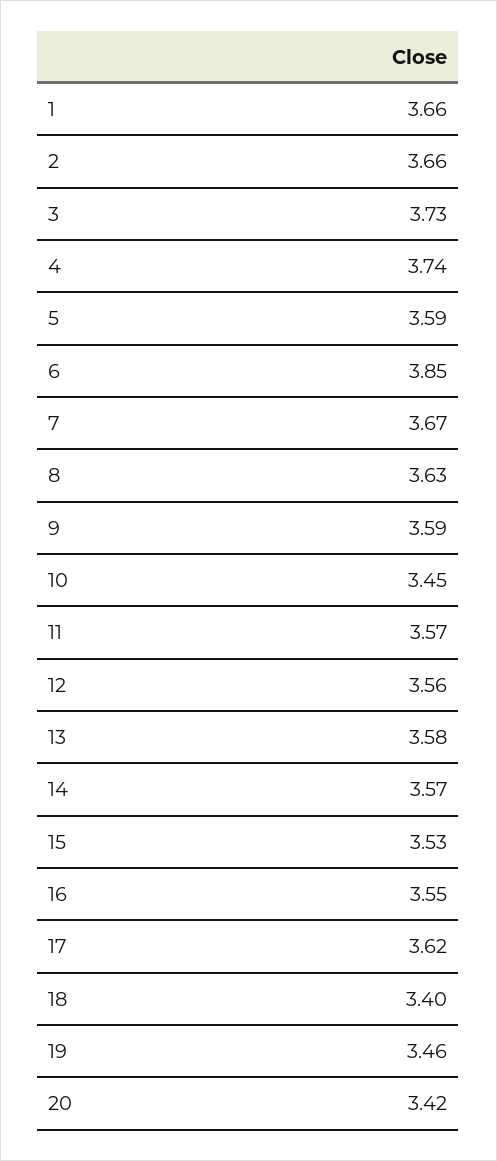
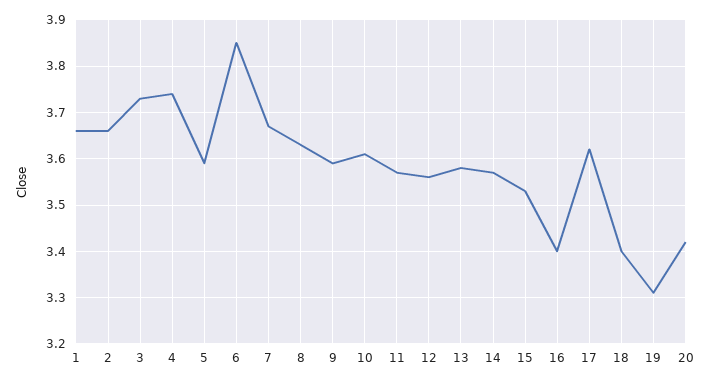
  {
    "1": 3.66,
    "2": 3.66,
    "3": 3.73,
    "4": 3.74,
    "5": 3.59,
    "6": 3.85,
    "7": 3.67,
    "8": 3.63,
    "9": 3.59,
-   "10": 3.45,
+   "10": 3.6,
    "11": 3.57,
    "12": 3.56,
    "13": 3.58,
    "14": 3.57,
    "15": 3.53,
-   "16": 3.55,
+   "16": 3.4,
    "17": 3.62,
    "18": 3.4,
-   "19": 3.46,
+   "19": 3.3,
    "20": 3.42
  }

